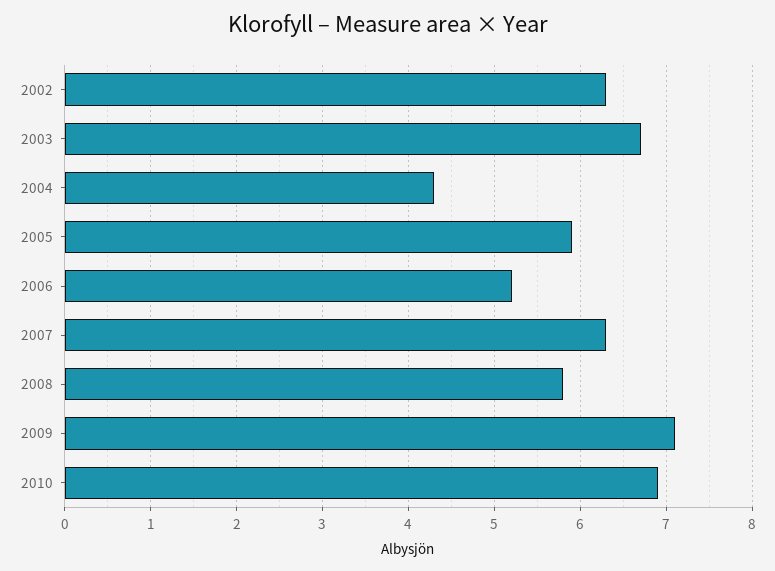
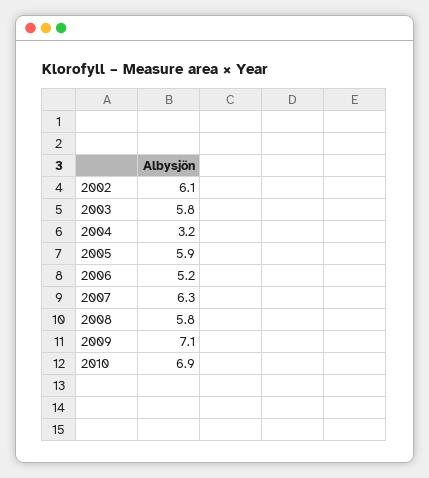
  {
-   "2002": 6.3,
+   "2002": 6.1,
-   "2003": 6.7,
+   "2003": 5.8,
-   "2004": 4.3,
+   "2004": 3.2,
    "2005": 5.9,
    "2006": 5.2,
    "2007": 6.3,
    "2008": 5.8,
    "2009": 7.1,
    "2010": 6.9
  }

